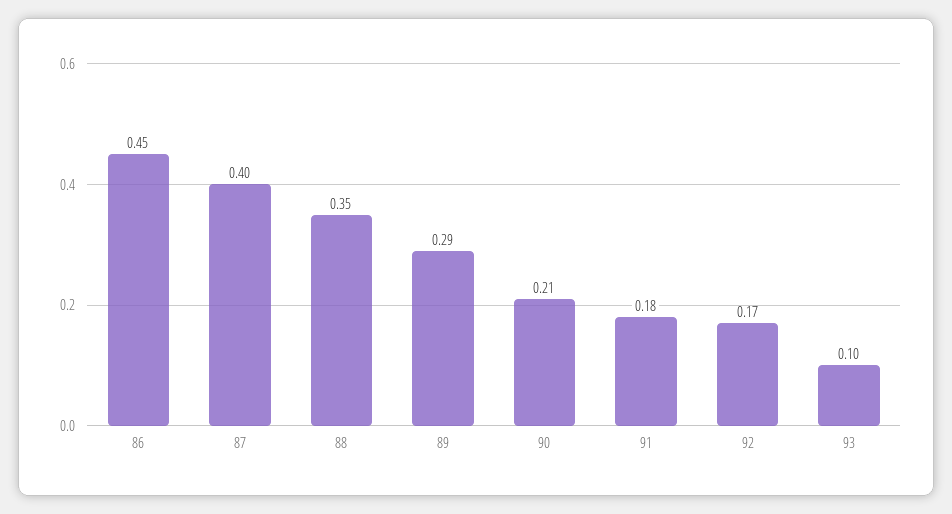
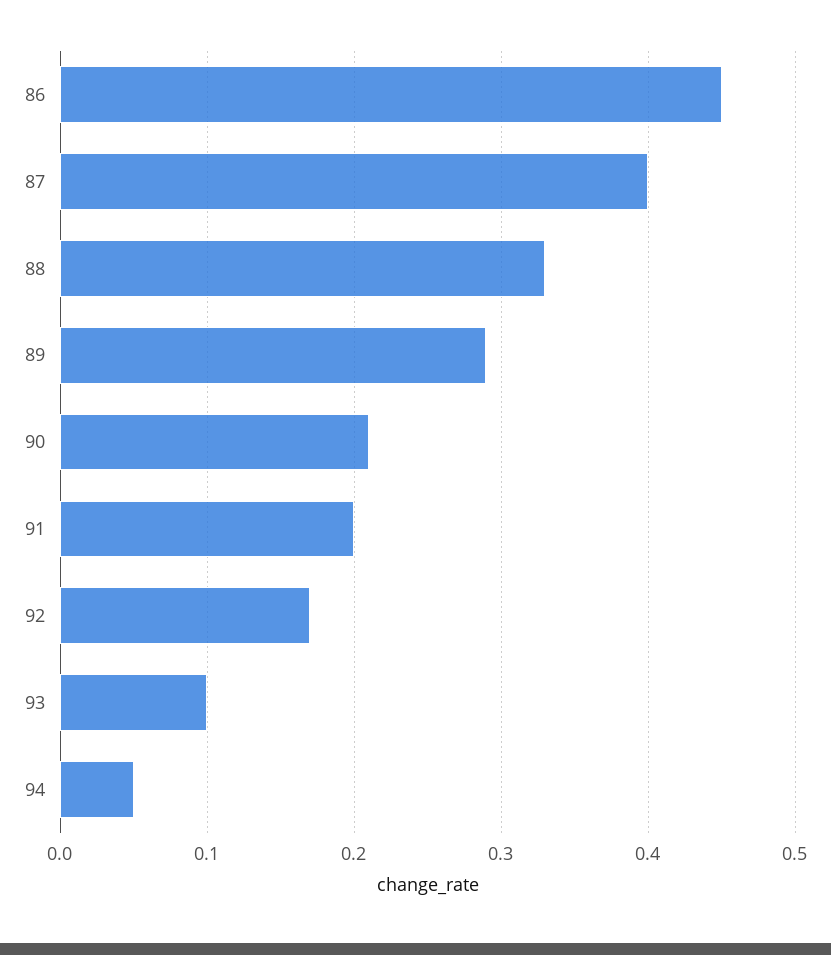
  {
    "86": 0.45,
    "87": 0.4,
-   "88": 0.35,
+   "88": 0.33,
    "89": 0.29,
    "90": 0.21,
-   "91": 0.18,
+   "91": 0.2,
    "92": 0.17,
-   "93": 0.1
+   "93": 0.1,
+   "94": 0.05
  }

